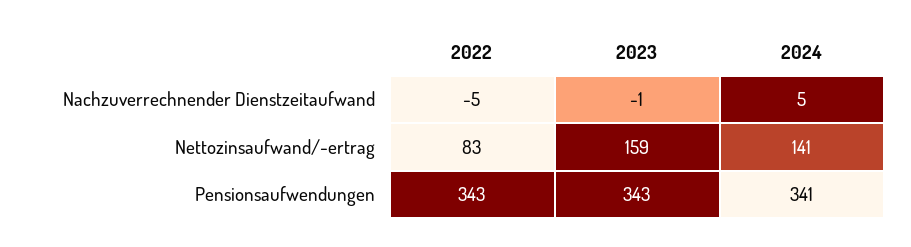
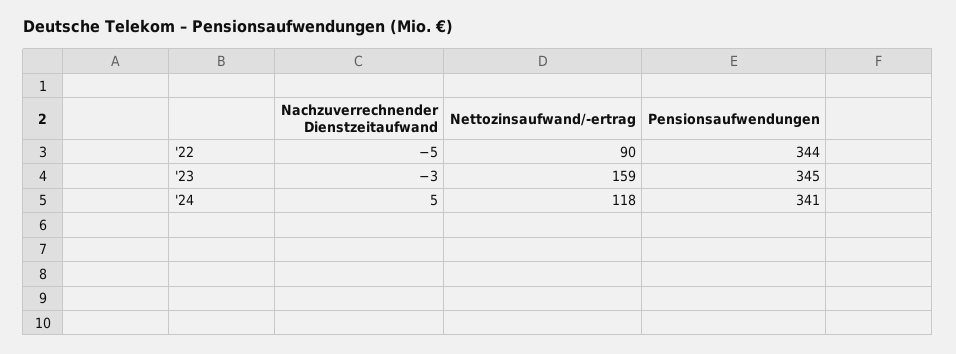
  {
    "2022": {
      "Nachzuverrechnender Dienstzeitaufwand": -5,
-     "Nettozinsaufwand/-ertrag": 83,
+     "Nettozinsaufwand/-ertrag": 90,
-     "Pensionsaufwendungen": 343
+     "Pensionsaufwendungen": 344
    },
    "2023": {
-     "Nachzuverrechnender Dienstzeitaufwand": -1,
+     "Nachzuverrechnender Dienstzeitaufwand": -3,
      "Nettozinsaufwand/-ertrag": 159,
-     "Pensionsaufwendungen": 343
+     "Pensionsaufwendungen": 345
    },
    "2024": {
      "Nachzuverrechnender Dienstzeitaufwand": 5,
-     "Nettozinsaufwand/-ertrag": 141,
+     "Nettozinsaufwand/-ertrag": 118,
      "Pensionsaufwendungen": 341
    }
  }

